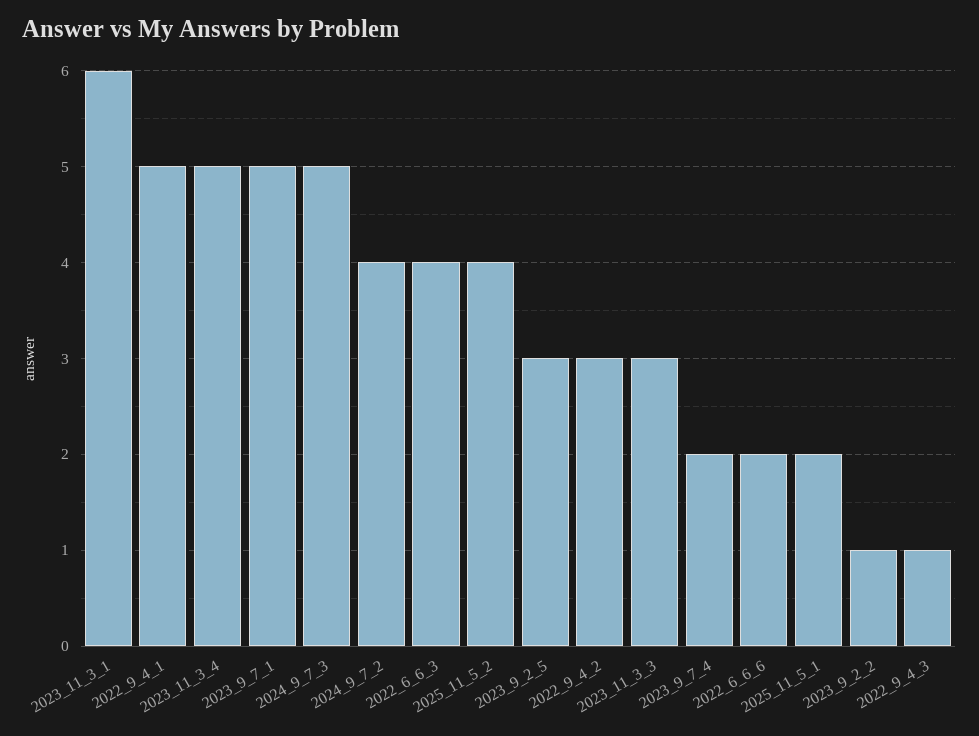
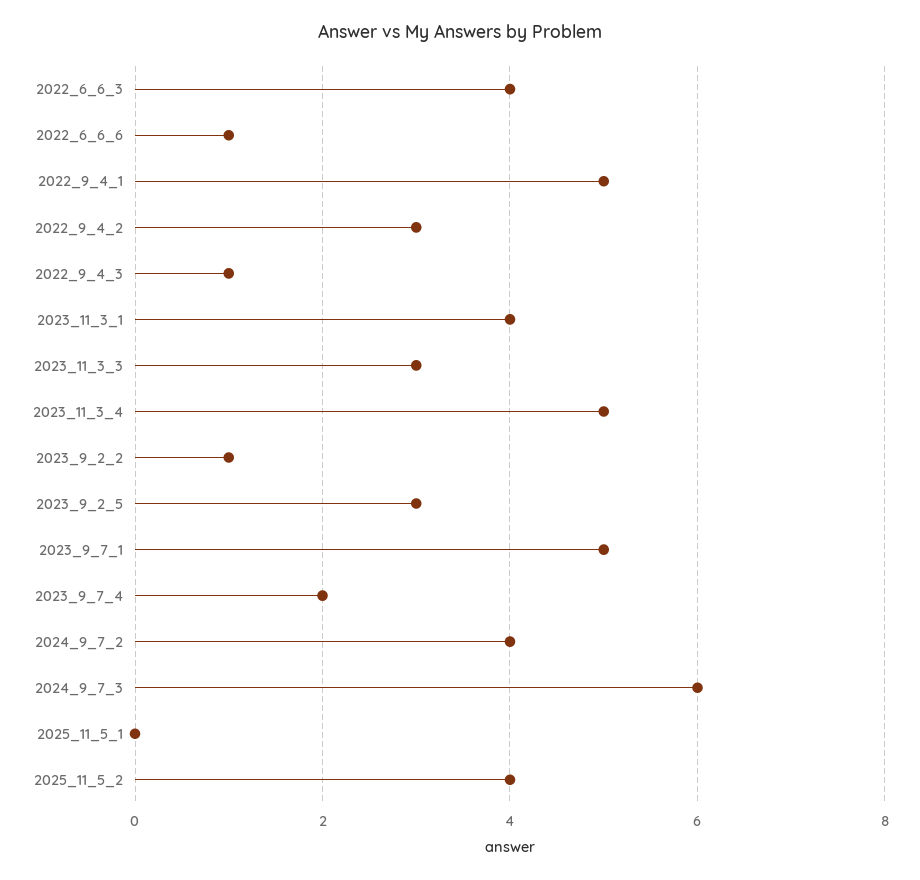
  {
-   "2023_11_3_1": 6,
+   "2023_11_3_1": 4,
    "2022_9_4_1": 5,
    "2023_11_3_4": 5,
    "2023_9_7_1": 5,
-   "2024_9_7_3": 5,
+   "2024_9_7_3": 6,
    "2024_9_7_2": 4,
    "2022_6_6_3": 4,
    "2025_11_5_2": 4,
    "2023_9_2_5": 3,
    "2022_9_4_2": 3,
    "2023_11_3_3": 3,
    "2023_9_7_4": 2,
-   "2022_6_6_6": 2,
+   "2022_6_6_6": 1,
-   "2025_11_5_1": 2,
+   "2025_11_5_1": 0,
    "2023_9_2_2": 1,
    "2022_9_4_3": 1
  }

